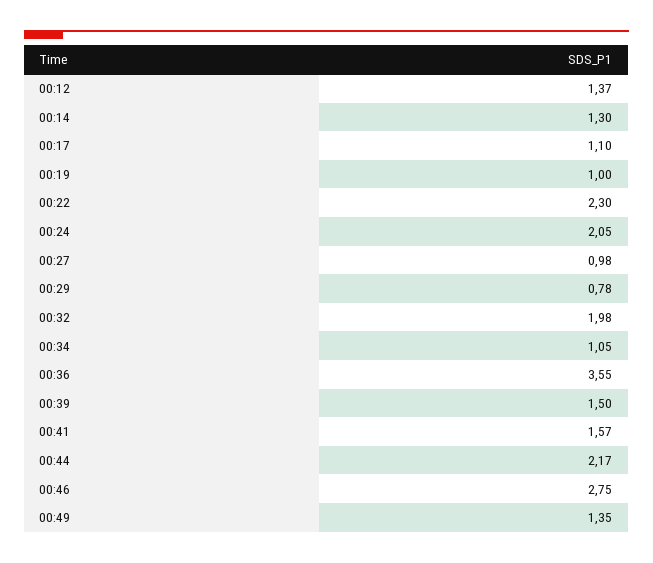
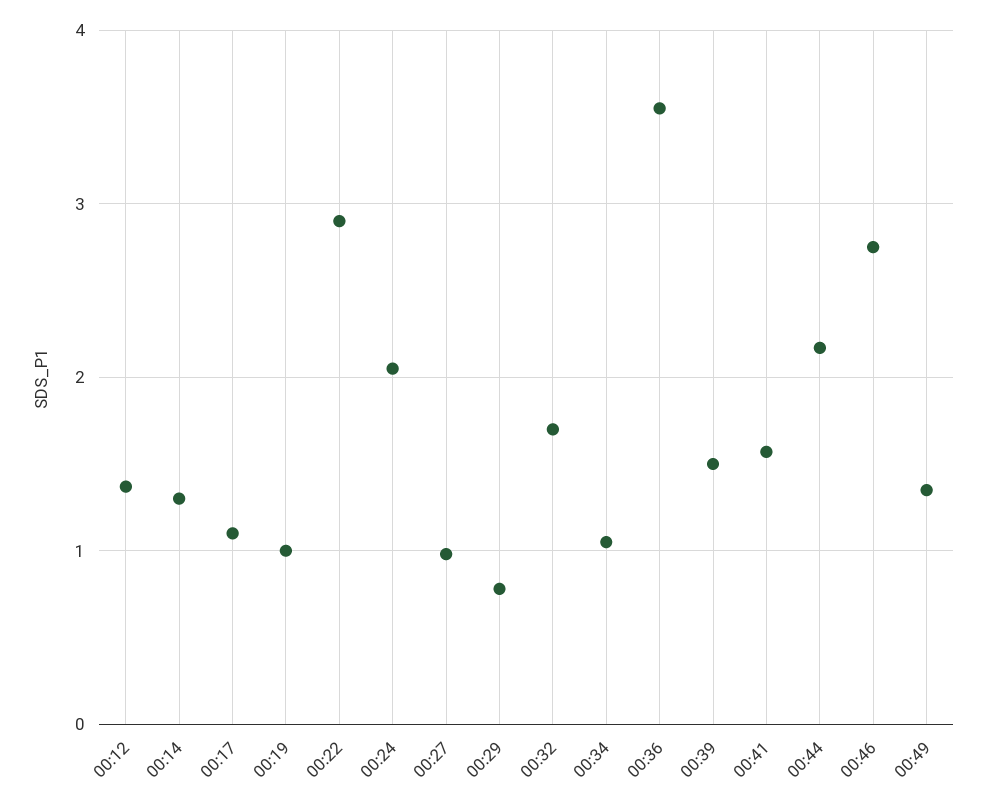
  {
    "00:12": 1.37,
    "00:14": 1.3,
    "00:17": 1.1,
    "00:19": 1,
-   "00:22": 2.3,
+   "00:22": 2.9,
    "00:24": 2.05,
    "00:27": 0.98,
    "00:29": 0.78,
-   "00:32": 1.98,
+   "00:32": 1.7,
    "00:34": 1.05,
    "00:36": 3.55,
    "00:39": 1.5,
    "00:41": 1.57,
    "00:44": 2.17,
    "00:46": 2.75,
    "00:49": 1.35
  }

